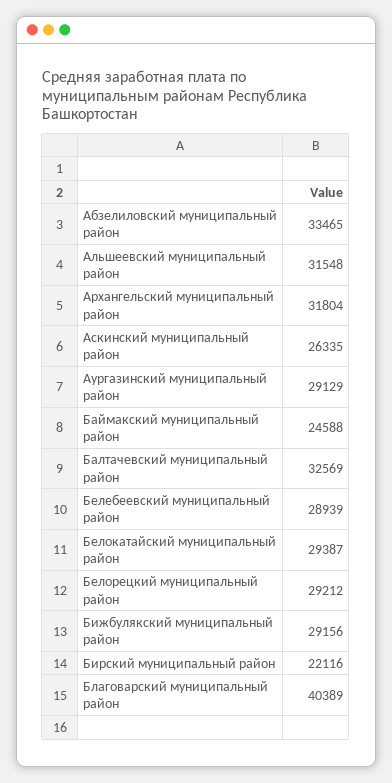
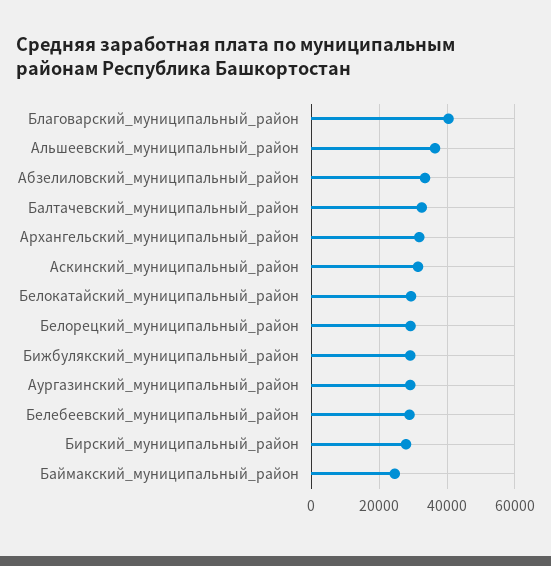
  {
    "Абзелиловский муниципальный район": 33465,
-   "Альшеевский муниципальный район": 31548,
+   "Альшеевский муниципальный район": 36000,
    "Архангельский муниципальный район": 31804,
-   "Аскинский муниципальный район": 26335,
+   "Аскинский муниципальный район": 32000,
    "Аургазинский муниципальный район": 29129,
    "Баймакский муниципальный район": 24588,
    "Балтачевский муниципальный район": 32569,
    "Белебеевский муниципальный район": 28939,
    "Белокатайский муниципальный район": 29387,
    "Белорецкий муниципальный район": 29212,
    "Бижбулякский муниципальный район": 29156,
-   "Бирский муниципальный район": 22116,
+   "Бирский муниципальный район": 28000,
    "Благоварский муниципальный район": 40389
  }

